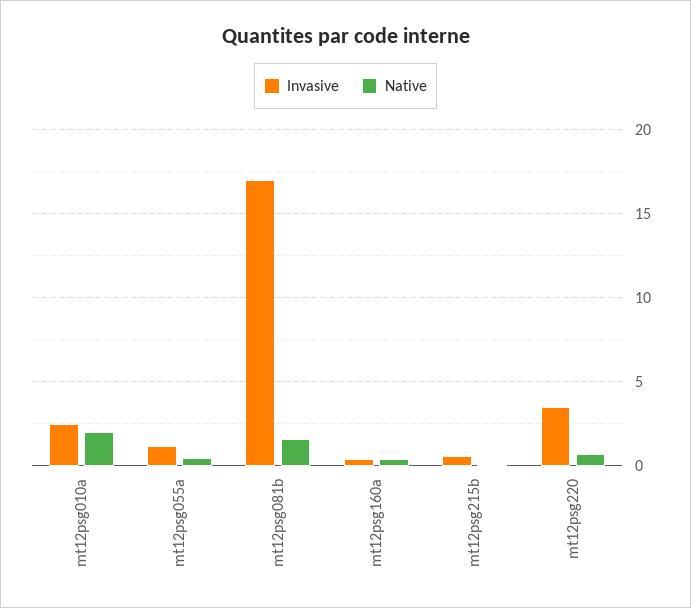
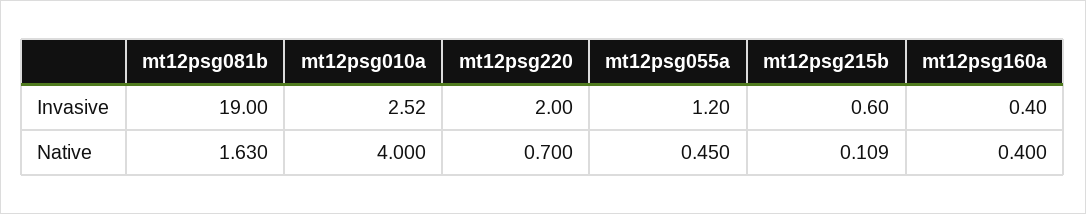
  {
    "Invasive": {
      "mt12psg010a": 2.52,
      "mt12psg055a": 1.2,
-     "mt12psg081b": 17,
+     "mt12psg081b": 19,
      "mt12psg160a": 0.4,
      "mt12psg215b": 0.6,
-     "mt12psg220": 3.5
+     "mt12psg220": 2
    },
    "Native": {
-     "mt12psg010a": 2,
+     "mt12psg010a": 4,
      "mt12psg055a": 0.45,
      "mt12psg081b": 1.63,
      "mt12psg160a": 0.4,
      "mt12psg215b": 0.109,
      "mt12psg220": 0.7
    }
  }

